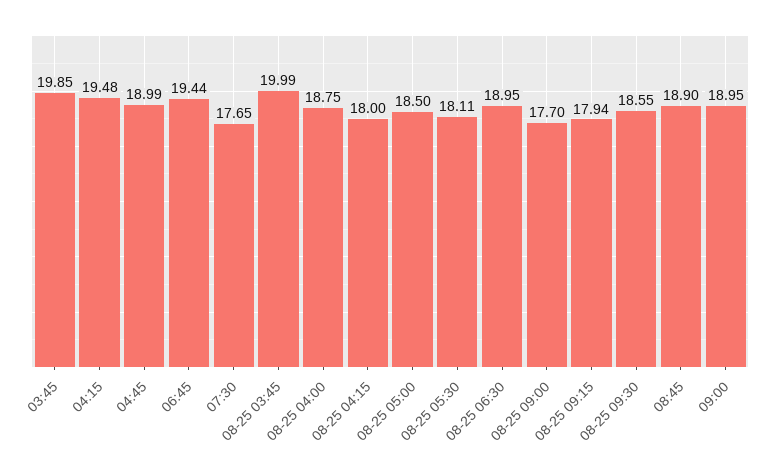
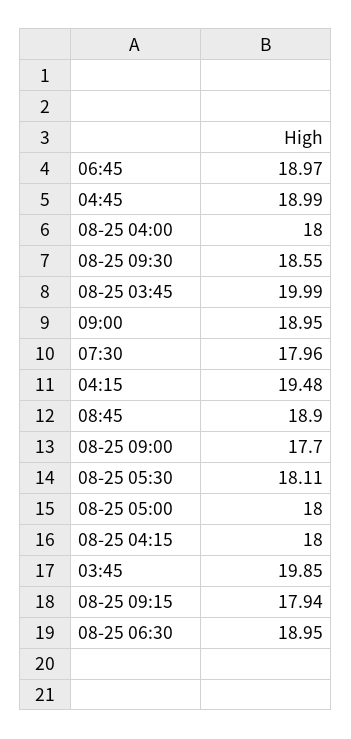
  {
    "03:45": 19.85,
    "04:15": 19.48,
    "04:45": 18.99,
-   "06:45": 19.44,
+   "06:45": 18.97,
-   "07:30": 17.65,
+   "07:30": 17.96,
    "08-25 03:45": 19.99,
-   "08-25 04:00": 18.75,
+   "08-25 04:00": 18,
    "08-25 04:15": 18,
-   "08-25 05:00": 18.5,
+   "08-25 05:00": 18,
    "08-25 05:30": 18.11,
    "08-25 06:30": 18.95,
    "08-25 09:00": 17.7,
    "08-25 09:15": 17.94,
    "08-25 09:30": 18.55,
    "08:45": 18.9,
    "09:00": 18.95
  }

